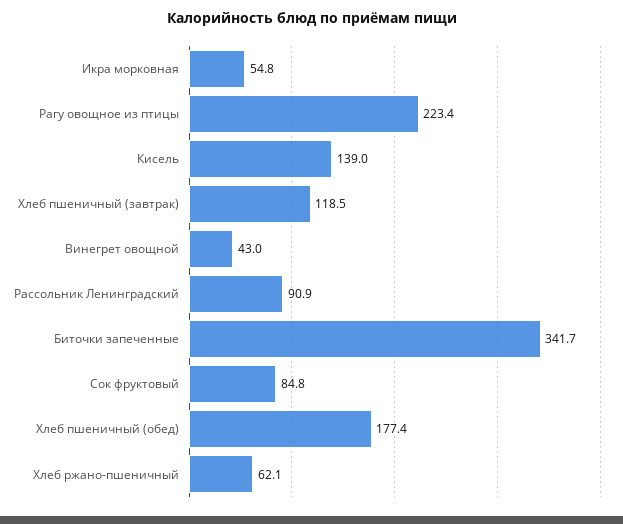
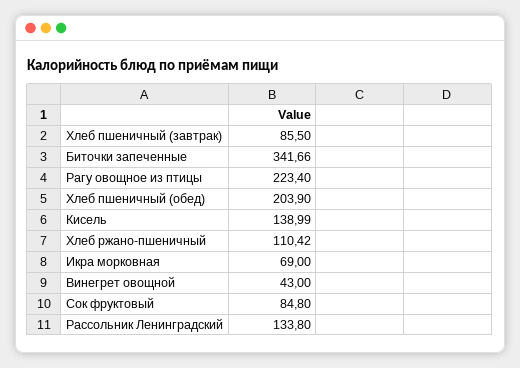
  {
-   "Икра морковная": 54.8,
+   "Икра морковная": 69,
    "Рагу овощное из птицы": 223.4,
    "Кисель": 138.99,
-   "Хлеб пшеничный (завтрак)": 118.5,
+   "Хлеб пшеничный (завтрак)": 85.5,
    "Винегрет овощной": 43,
-   "Рассольник Ленинградский": 90.9,
+   "Рассольник Ленинградский": 133.8,
    "Биточки запеченные": 341.66,
    "Сок фруктовый": 84.8,
-   "Хлеб пшеничный (обед)": 177.4,
+   "Хлеб пшеничный (обед)": 203.9,
-   "Хлеб ржано-пшеничный": 62.1
+   "Хлеб ржано-пшеничный": 110.42
  }

